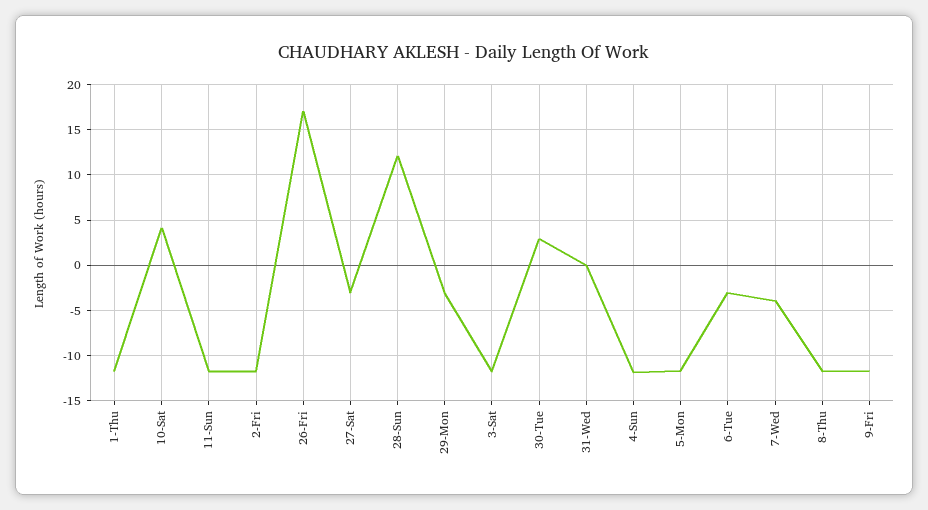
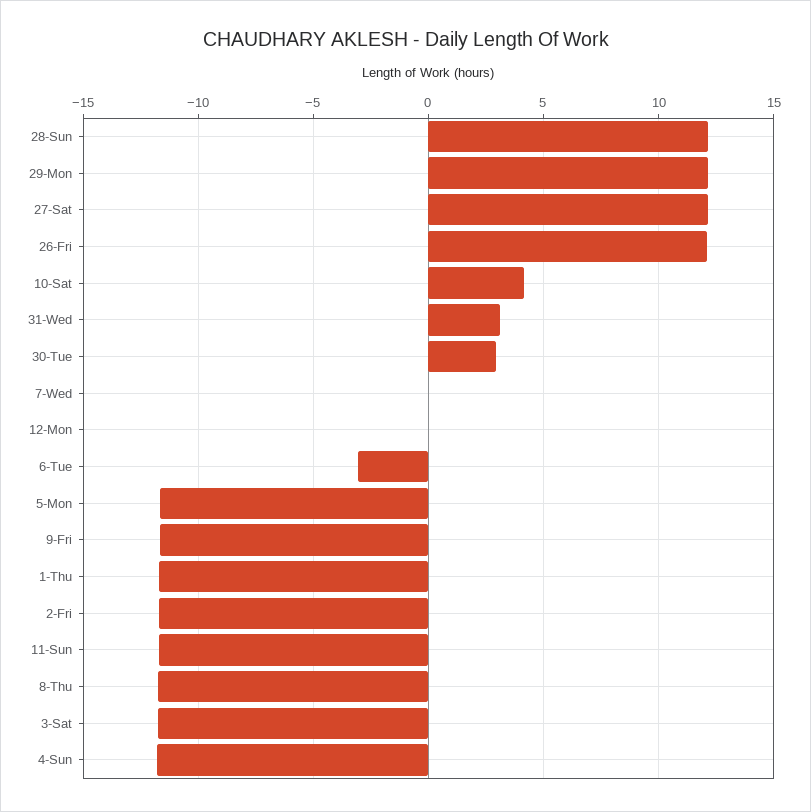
  {
    "1-Thu": -11.5,
    "10-Sat": 4,
    "11-Sun": -11.5,
    "2-Fri": -11.5,
-   "26-Fri": 17,
+   "26-Fri": 12,
-   "27-Sat": -3,
+   "27-Sat": 12,
    "28-Sun": 12,
-   "29-Mon": -3,
+   "29-Mon": 12,
    "3-Sat": -11.5,
    "30-Tue": 3,
-   "31-Wed": 0,
+   "31-Wed": 3,
    "4-Sun": -12,
    "5-Mon": -11.5,
    "6-Tue": -3,
-   "7-Wed": -4,
+   "7-Wed": 0,
    "8-Thu": -11.5,
-   "9-Fri": -11.5
+   "9-Fri": -11.5,
+   "12-Mon": 0
  }

